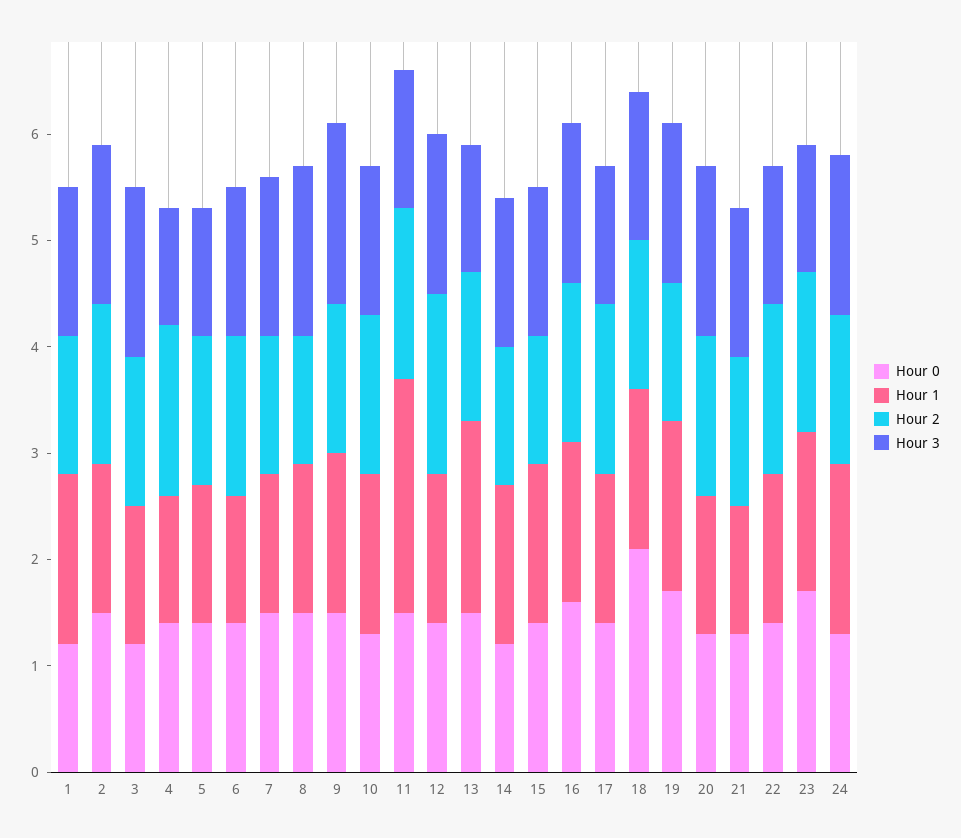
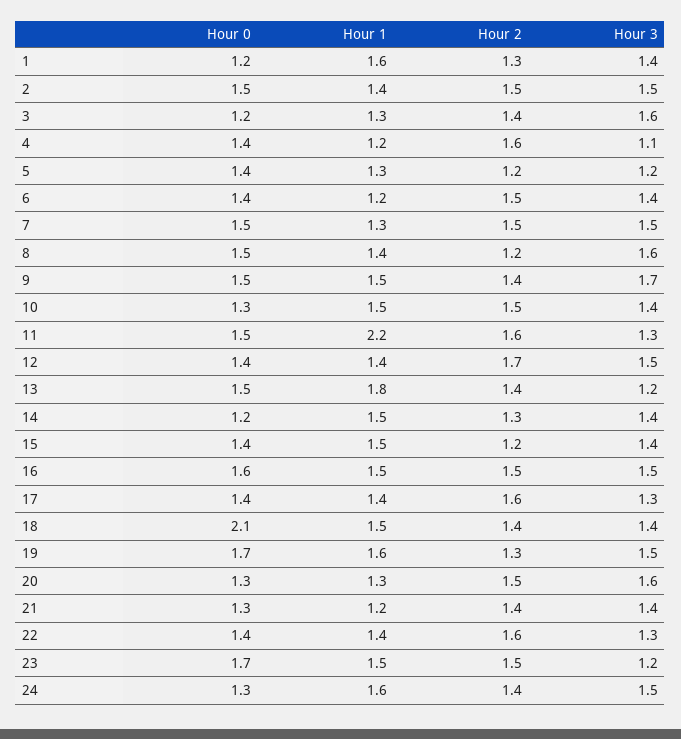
  {
    "Hour 0": {
      "1": 1.2,
      "2": 1.5,
      "3": 1.2,
      "4": 1.4,
      "5": 1.4,
      "6": 1.4,
      "7": 1.5,
      "8": 1.5,
      "9": 1.5,
      "10": 1.3,
      "11": 1.5,
      "12": 1.4,
      "13": 1.5,
      "14": 1.2,
      "15": 1.4,
      "16": 1.6,
      "17": 1.4,
      "18": 2.1,
      "19": 1.7,
      "20": 1.3,
      "21": 1.3,
      "22": 1.4,
      "23": 1.7,
      "24": 1.3
    },
    "Hour 1": {
      "1": 1.6,
      "2": 1.4,
      "3": 1.3,
      "4": 1.2,
      "5": 1.3,
      "6": 1.2,
      "7": 1.3,
      "8": 1.4,
      "9": 1.5,
      "10": 1.5,
      "11": 2.2,
      "12": 1.4,
      "13": 1.8,
      "14": 1.5,
      "15": 1.5,
      "16": 1.5,
      "17": 1.4,
      "18": 1.5,
      "19": 1.6,
      "20": 1.3,
      "21": 1.2,
      "22": 1.4,
      "23": 1.5,
      "24": 1.6
    },
    "Hour 2": {
      "1": 1.3,
      "2": 1.5,
      "3": 1.4,
      "4": 1.6,
-     "5": 1.4,
+     "5": 1.2,
      "6": 1.5,
-     "7": 1.3,
+     "7": 1.5,
      "8": 1.2,
      "9": 1.4,
      "10": 1.5,
      "11": 1.6,
      "12": 1.7,
      "13": 1.4,
      "14": 1.3,
      "15": 1.2,
      "16": 1.5,
      "17": 1.6,
      "18": 1.4,
      "19": 1.3,
      "20": 1.5,
      "21": 1.4,
      "22": 1.6,
      "23": 1.5,
      "24": 1.4
    },
    "Hour 3": {
      "1": 1.4,
      "2": 1.5,
      "3": 1.6,
      "4": 1.1,
      "5": 1.2,
      "6": 1.4,
      "7": 1.5,
      "8": 1.6,
      "9": 1.7,
      "10": 1.4,
      "11": 1.3,
      "12": 1.5,
      "13": 1.2,
      "14": 1.4,
      "15": 1.4,
      "16": 1.5,
      "17": 1.3,
      "18": 1.4,
      "19": 1.5,
      "20": 1.6,
      "21": 1.4,
      "22": 1.3,
      "23": 1.2,
      "24": 1.5
    }
  }

